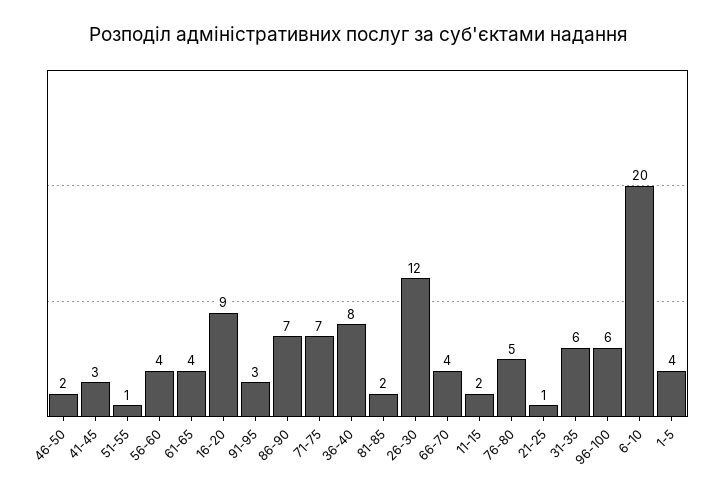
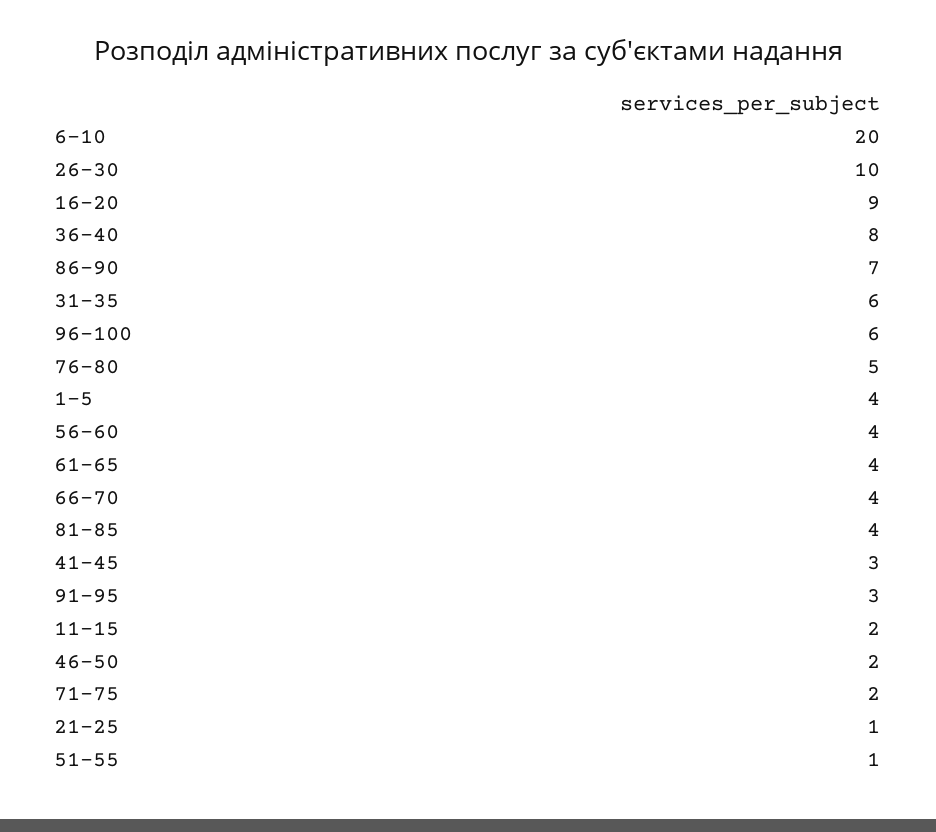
  {
    "46-50": 2,
    "41-45": 3,
    "51-55": 1,
    "56-60": 4,
    "61-65": 4,
    "16-20": 9,
    "91-95": 3,
    "86-90": 7,
-   "71-75": 7,
+   "71-75": 2,
    "36-40": 8,
-   "81-85": 2,
+   "81-85": 4,
-   "26-30": 12,
+   "26-30": 10,
    "66-70": 4,
    "11-15": 2,
    "76-80": 5,
    "21-25": 1,
    "31-35": 6,
    "96-100": 6,
    "6-10": 20,
    "1-5": 4
  }

